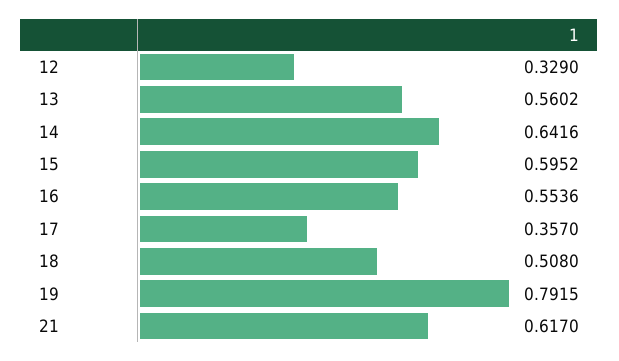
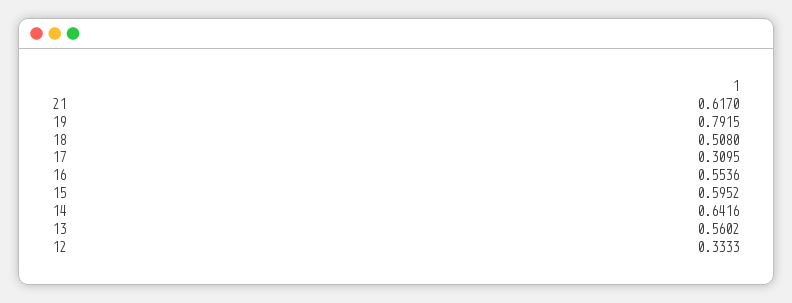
  {
-   "12": 0.329,
+   "12": 0.3333,
    "13": 0.5602,
    "14": 0.6416,
    "15": 0.5952,
    "16": 0.5536,
-   "17": 0.357,
+   "17": 0.3095,
    "18": 0.508,
    "19": 0.7915,
    "21": 0.617
  }

